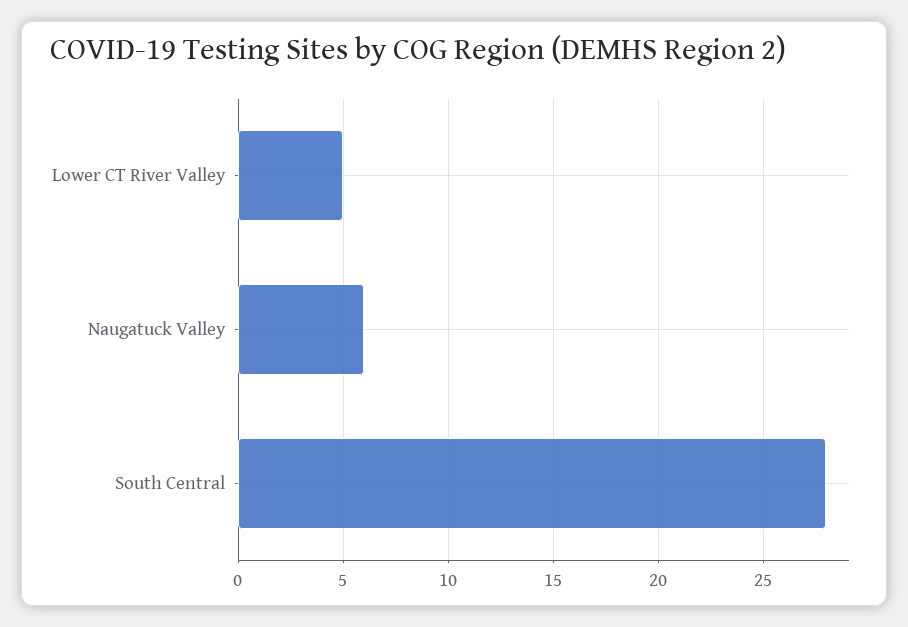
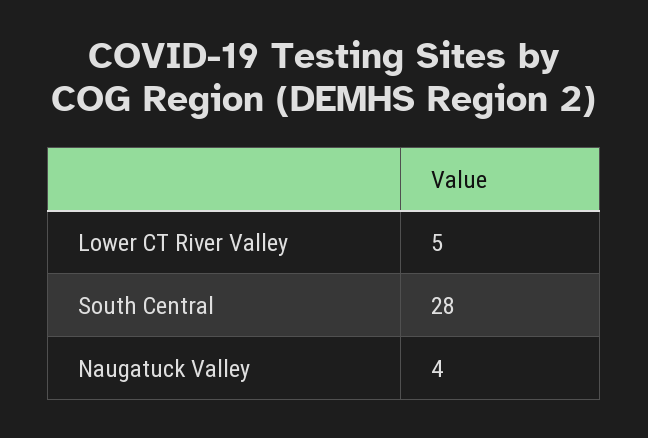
  {
    "Lower CT River Valley": 5,
-   "Naugatuck Valley": 6,
+   "Naugatuck Valley": 4,
    "South Central": 28
  }

